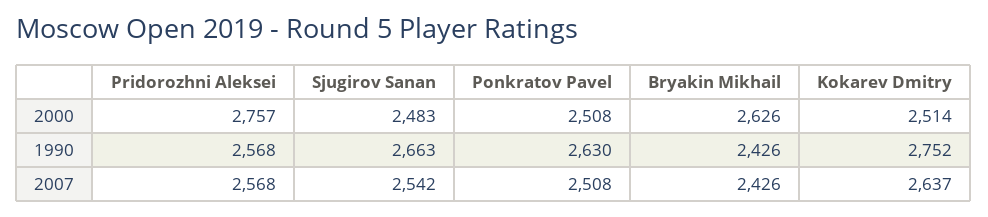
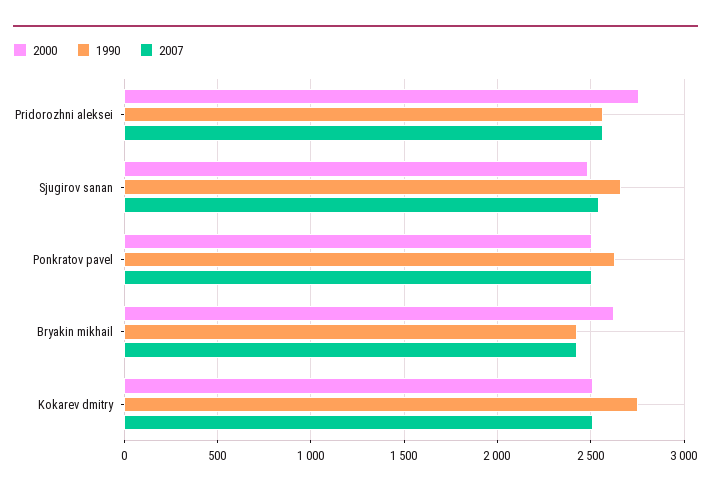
  {
    "2000": {
      "Pridorozhni Aleksei": 2757,
      "Sjugirov Sanan": 2483,
      "Ponkratov Pavel": 2508,
      "Bryakin Mikhail": 2626,
      "Kokarev Dmitry": 2514
    },
    "1990": {
      "Pridorozhni Aleksei": 2568,
      "Sjugirov Sanan": 2663,
      "Ponkratov Pavel": 2630,
      "Bryakin Mikhail": 2426,
      "Kokarev Dmitry": 2752
    },
    "2007": {
      "Pridorozhni Aleksei": 2568,
      "Sjugirov Sanan": 2542,
      "Ponkratov Pavel": 2508,
      "Bryakin Mikhail": 2426,
-     "Kokarev Dmitry": 2637
+     "Kokarev Dmitry": 2500
    }
  }

